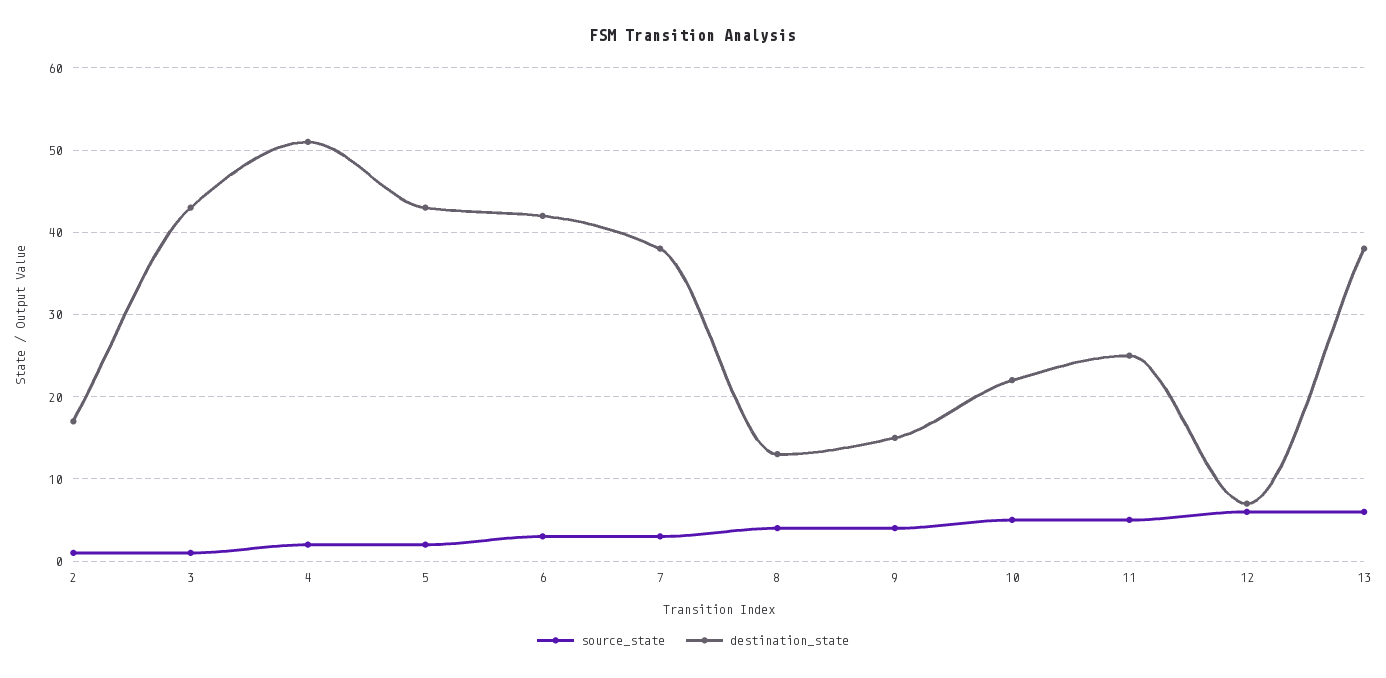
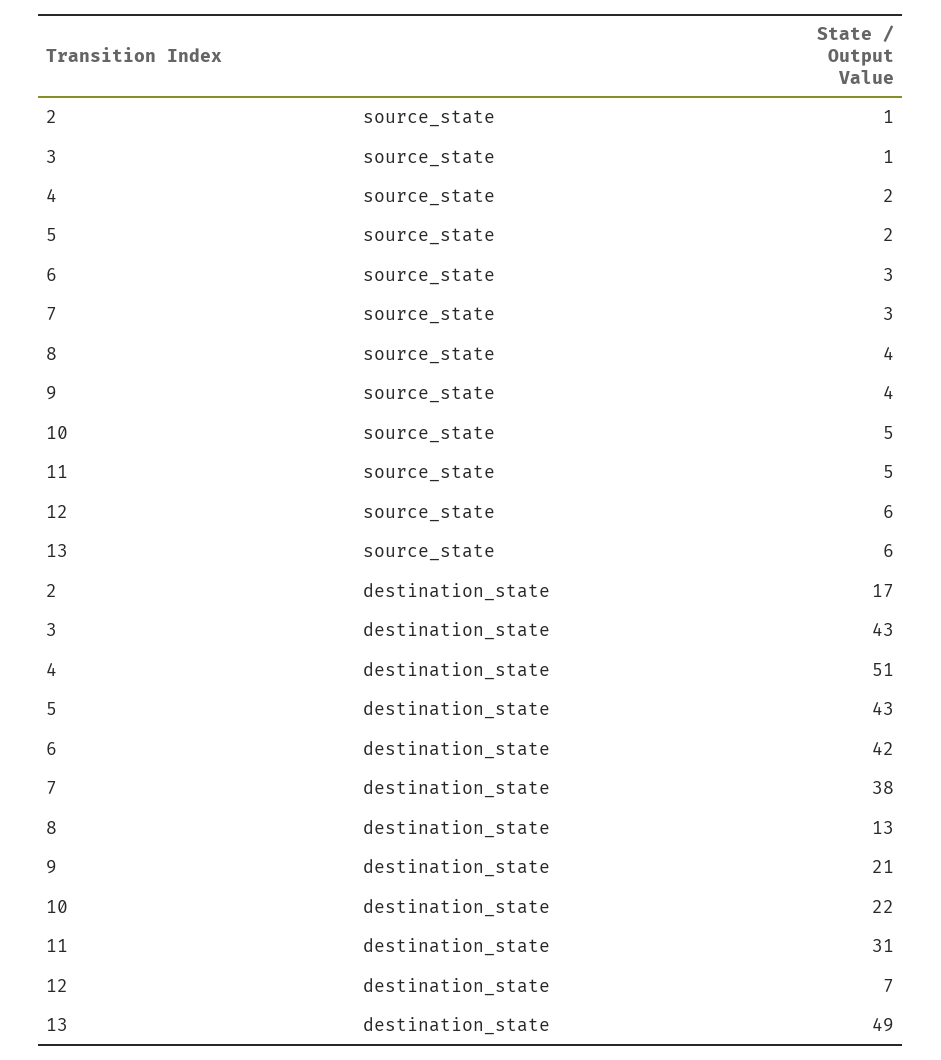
  {
    "source_state": {
      "2": 1,
      "3": 1,
      "4": 2,
      "5": 2,
      "6": 3,
      "7": 3,
      "8": 4,
      "9": 4,
      "10": 5,
      "11": 5,
      "12": 6,
      "13": 6
    },
    "destination_state": {
      "2": 17,
      "3": 43,
      "4": 51,
      "5": 43,
      "6": 42,
      "7": 38,
      "8": 13,
-     "9": 15,
+     "9": 21,
      "10": 22,
-     "11": 25,
+     "11": 31,
      "12": 7,
-     "13": 38
+     "13": 49
    }
  }

